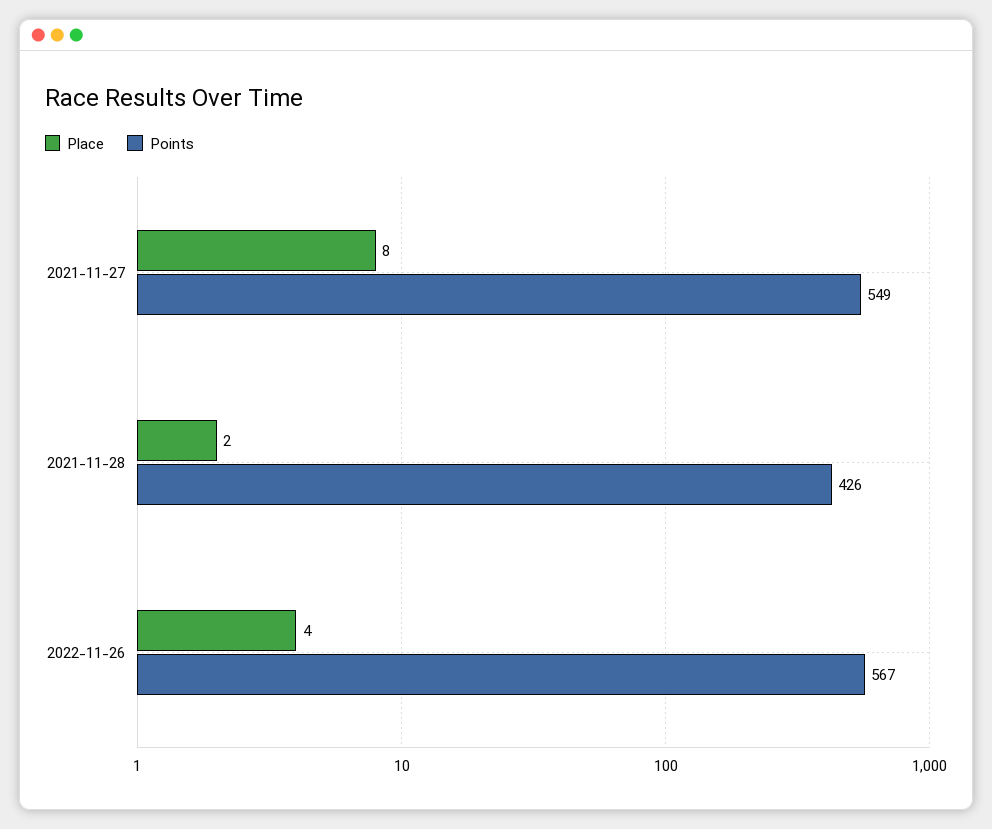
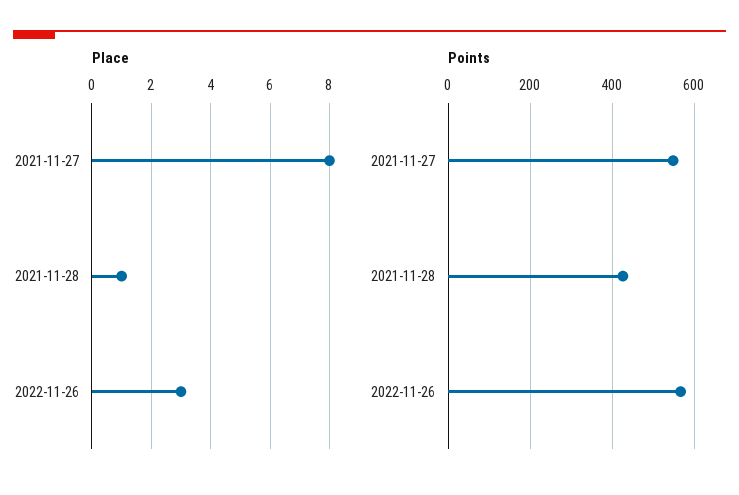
  {
    "Place": {
      "2021-11-27": 8,
-     "2021-11-28": 2,
+     "2021-11-28": 1,
-     "2022-11-26": 4
+     "2022-11-26": 3
    },
    "Points": {
      "2021-11-27": 549,
      "2021-11-28": 426,
      "2022-11-26": 567
    }
  }

